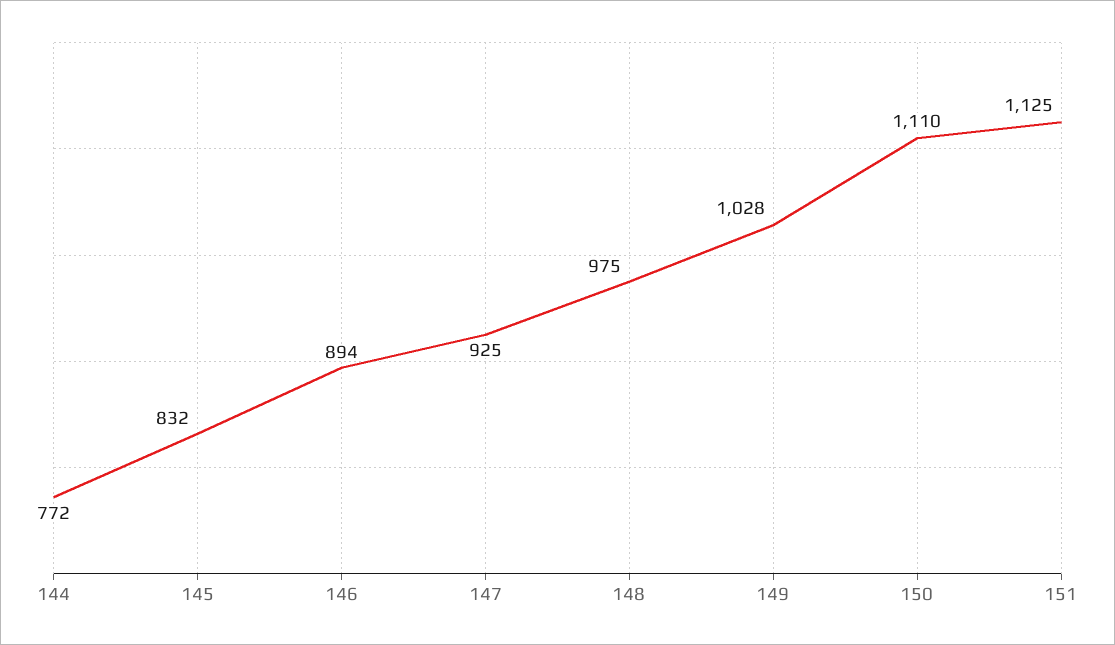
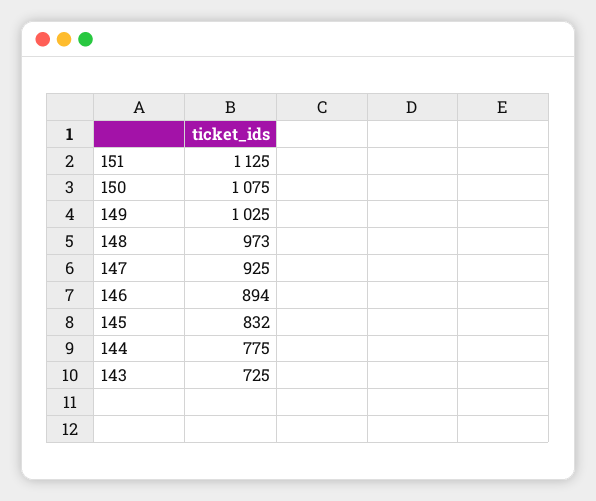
  {
-   "144": 772,
+   "144": 775,
    "145": 832,
    "146": 894,
    "147": 925,
-   "148": 975,
+   "148": 973,
-   "149": 1028,
+   "149": 1025,
-   "150": 1110,
+   "150": 1075,
-   "151": 1125
+   "151": 1125,
+   "143": 725
  }

